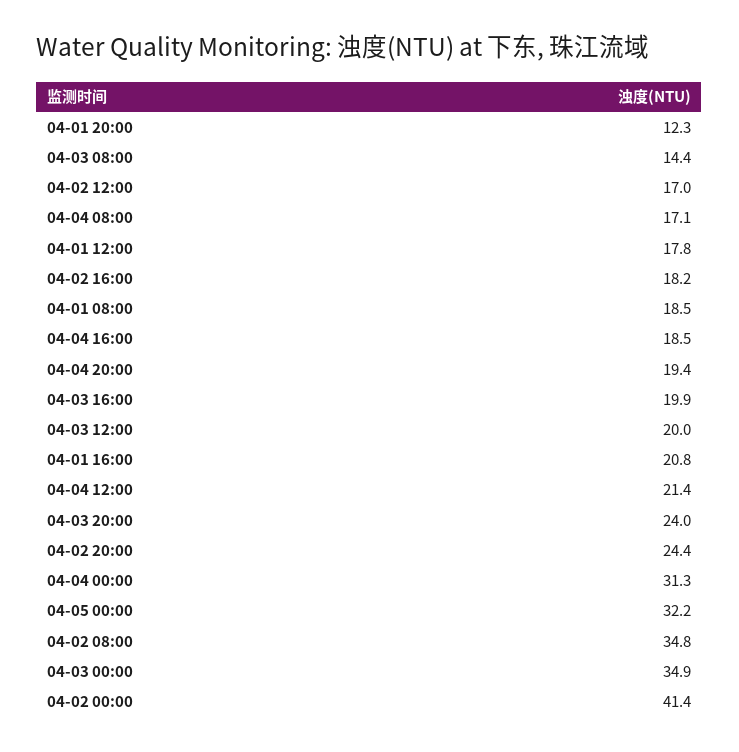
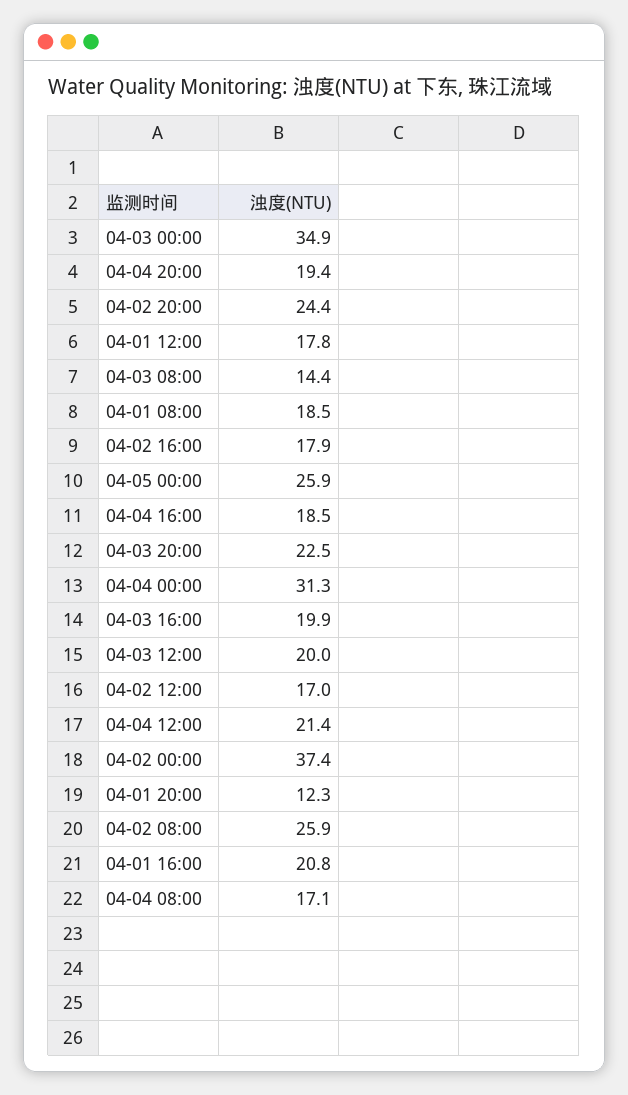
  {
    "04-01 20:00": 12.3,
    "04-03 08:00": 14.4,
    "04-02 12:00": 17,
    "04-04 08:00": 17.1,
    "04-01 12:00": 17.8,
-   "04-02 16:00": 18.2,
+   "04-02 16:00": 17.9,
    "04-01 08:00": 18.5,
    "04-04 16:00": 18.5,
    "04-04 20:00": 19.4,
    "04-03 16:00": 19.9,
    "04-03 12:00": 20,
    "04-01 16:00": 20.8,
    "04-04 12:00": 21.4,
-   "04-03 20:00": 24,
+   "04-03 20:00": 22.5,
    "04-02 20:00": 24.4,
    "04-04 00:00": 31.3,
-   "04-05 00:00": 32.2,
+   "04-05 00:00": 25.9,
-   "04-02 08:00": 34.8,
+   "04-02 08:00": 25.9,
    "04-03 00:00": 34.9,
-   "04-02 00:00": 41.4
+   "04-02 00:00": 37.4
  }

